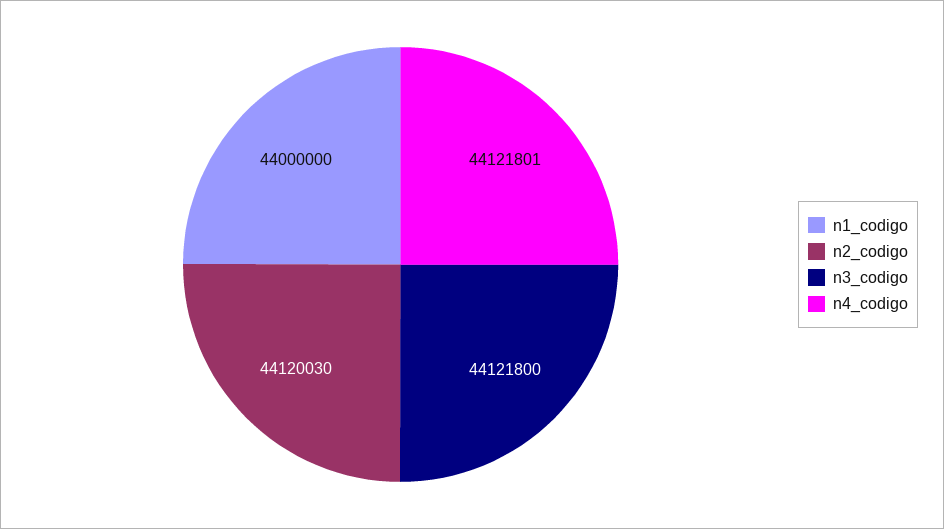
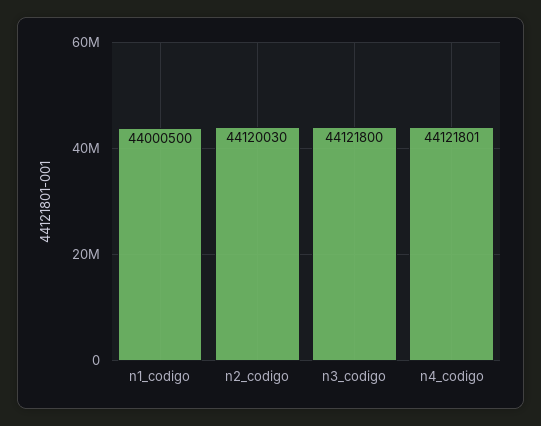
  {
-   "n1_codigo": 44000000,
+   "n1_codigo": 44000500,
    "n2_codigo": 44120030,
    "n3_codigo": 44121800,
    "n4_codigo": 44121801
  }

